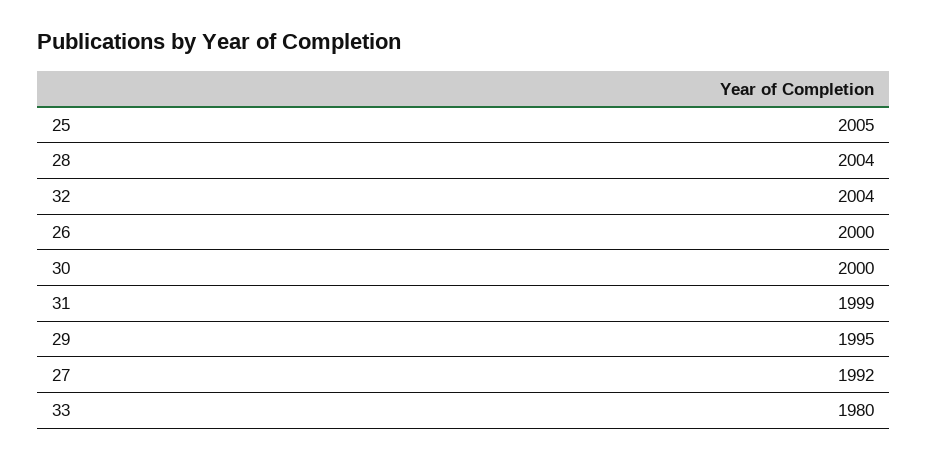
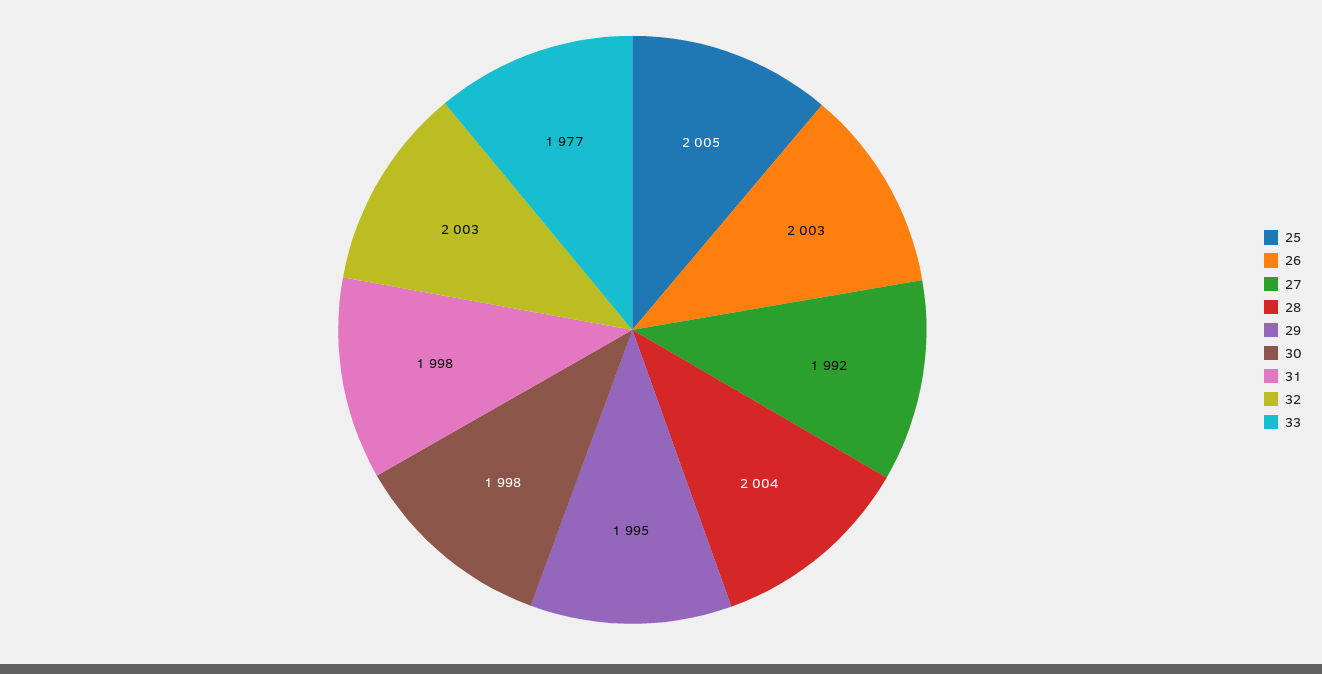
  {
    "25": 2005,
    "28": 2004,
-   "32": 2004,
+   "32": 2003,
-   "26": 2000,
+   "26": 2003,
-   "30": 2000,
+   "30": 1998,
-   "31": 1999,
+   "31": 1998,
    "29": 1995,
    "27": 1992,
-   "33": 1980
+   "33": 1977
  }

